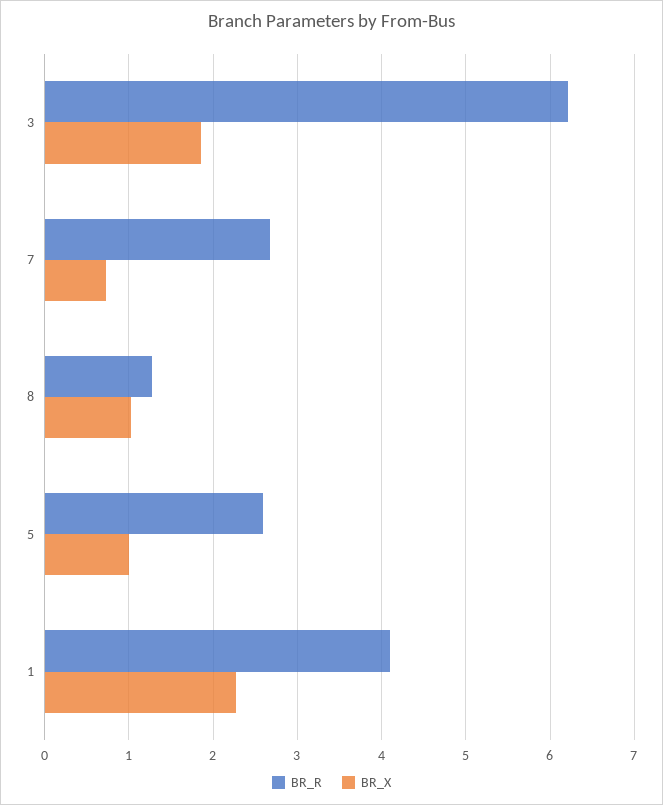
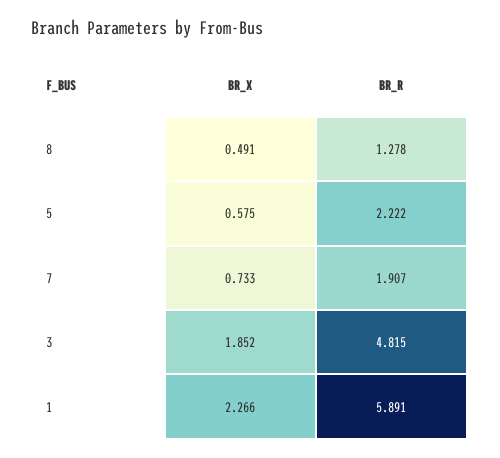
  {
    "BR_R": {
-     "3": 6.2,
+     "3": 4.815,
-     "7": 2.7,
+     "7": 1.907,
      "8": 1.278,
-     "5": 2.6,
+     "5": 2.222,
-     "1": 4.1
+     "1": 5.891
    },
    "BR_X": {
      "3": 1.852,
      "7": 0.733,
-     "8": 1,
+     "8": 0.491,
-     "5": 1,
+     "5": 0.575,
      "1": 2.266
    }
  }

